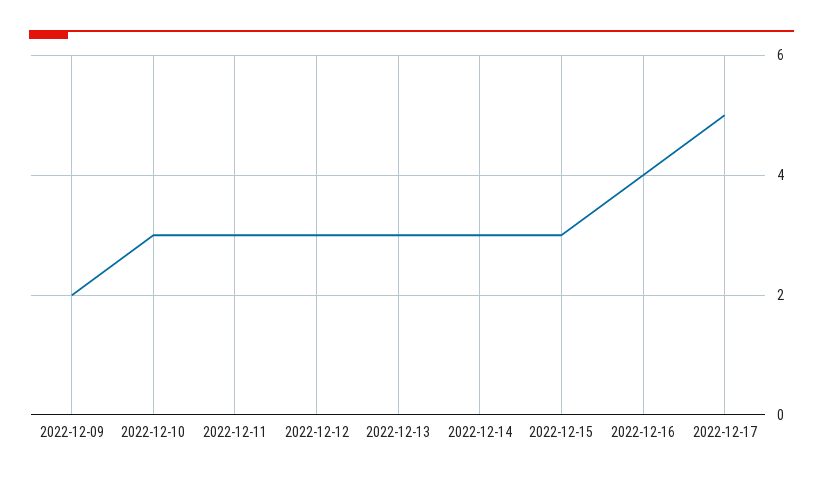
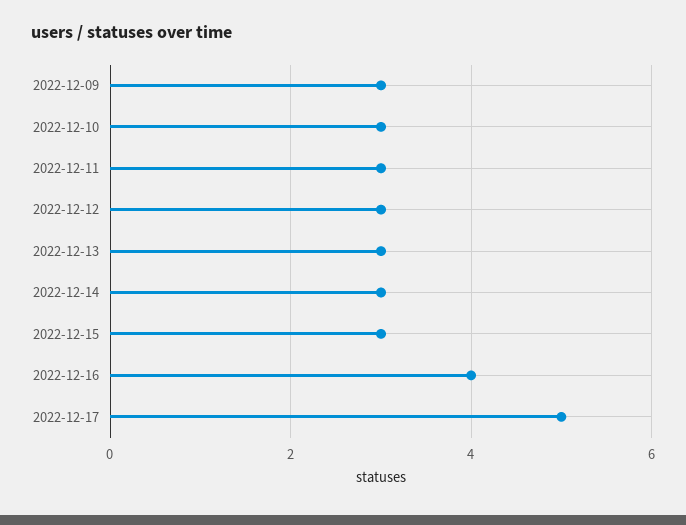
  {
-   "2022-12-09": 2,
+   "2022-12-09": 3,
    "2022-12-10": 3,
    "2022-12-11": 3,
    "2022-12-12": 3,
    "2022-12-13": 3,
    "2022-12-14": 3,
    "2022-12-15": 3,
    "2022-12-16": 4,
    "2022-12-17": 5
  }

